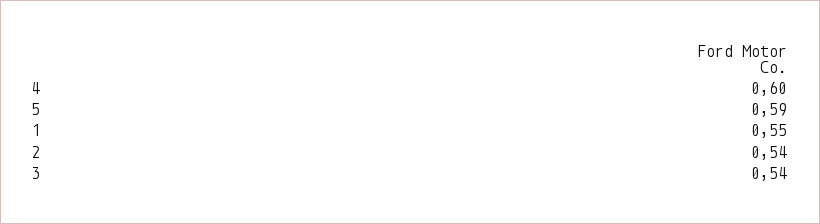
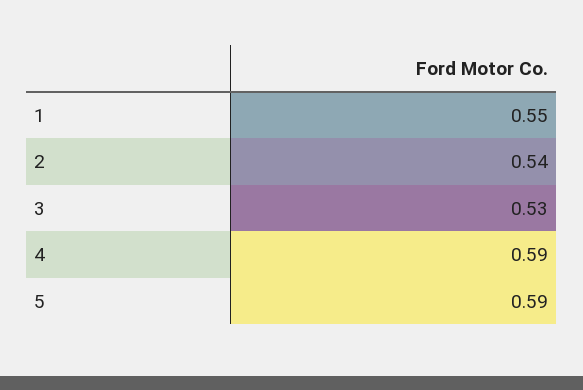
  {
-   "4": 0.6,
+   "4": 0.59,
    "5": 0.59,
    "1": 0.55,
    "2": 0.54,
-   "3": 0.54
+   "3": 0.53
  }

